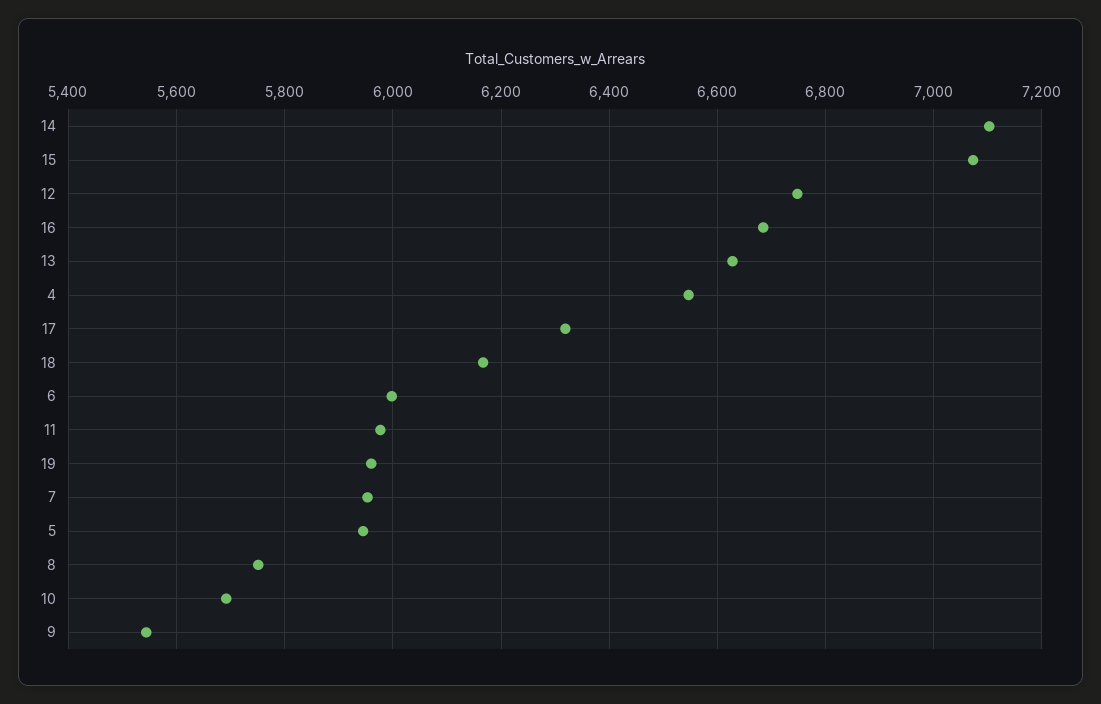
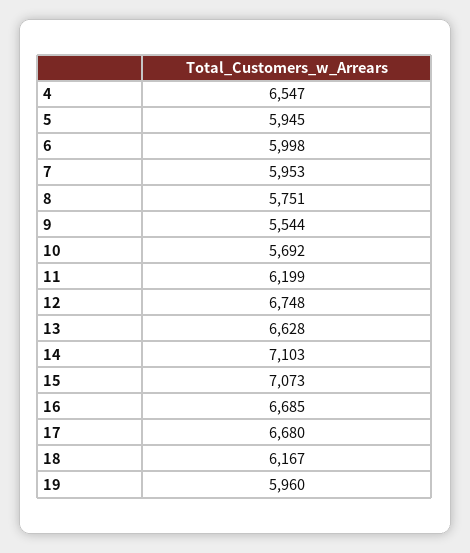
  {
    "14": 7103,
    "15": 7073,
    "12": 6748,
    "16": 6685,
    "13": 6628,
    "4": 6547,
-   "17": 6320,
+   "17": 6680,
    "18": 6167,
    "6": 5998,
-   "11": 5980,
+   "11": 6199,
    "19": 5960,
    "7": 5953,
    "5": 5945,
    "8": 5751,
    "10": 5692,
    "9": 5544
  }

